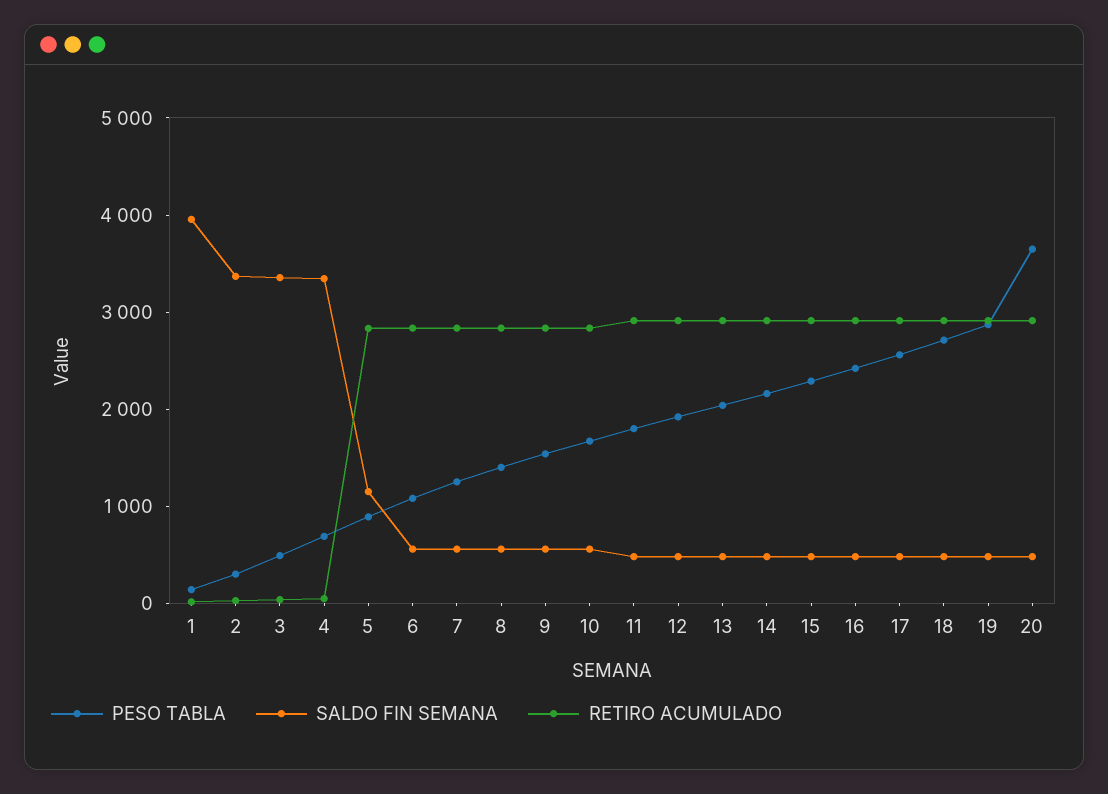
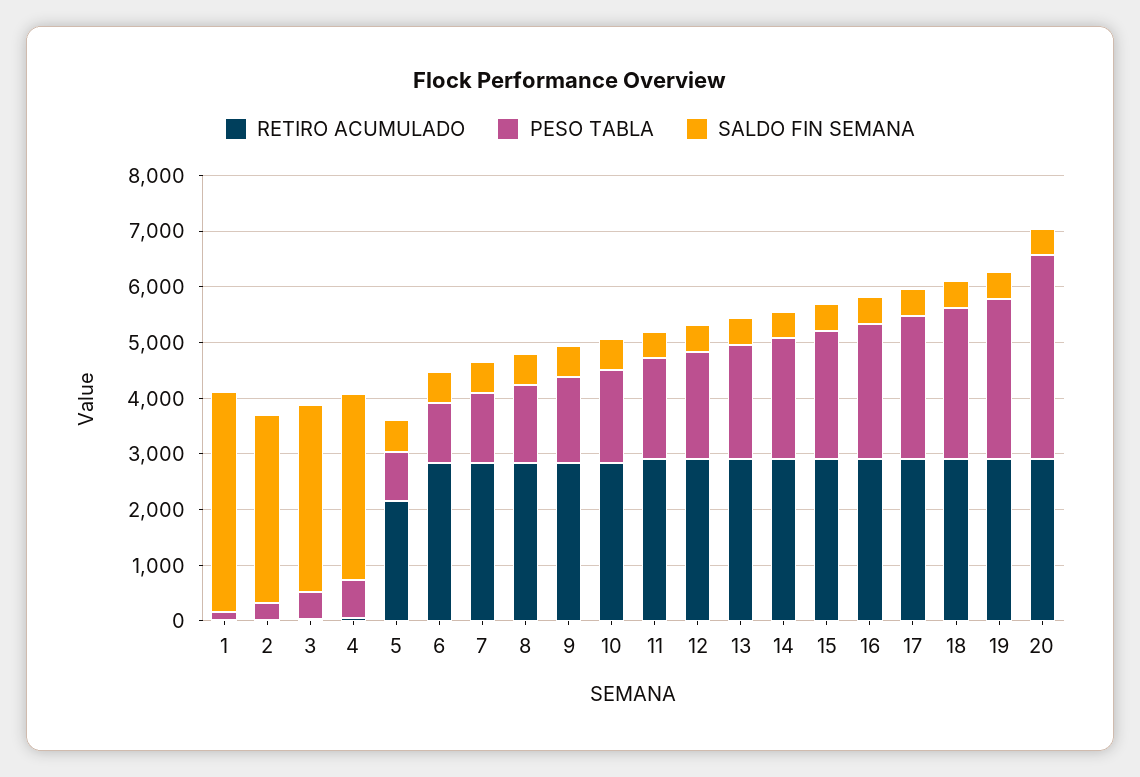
  {
    "PESO TABLA": {
      "1": 200,
      "2": 400,
      "3": 400,
      "4": 600,
      "5": 800,
      "6": 1000,
      "7": 1200,
      "8": 1400,
      "9": 1600,
      "10": 1600,
      "11": 1800,
      "12": 2000,
      "13": 2000,
      "14": 2200,
      "15": 2200,
      "16": 2400,
      "17": 2600,
      "18": 2800,
      "19": 2800,
      "20": 3600
    },
    "SALDO FIN SEMANA": {
      "1": 4000,
      "2": 3400,
      "3": 3400,
      "4": 3400,
-     "5": 1200,
+     "5": 600,
      "6": 600,
      "7": 600,
      "8": 600,
      "9": 600,
      "10": 600,
      "11": 400,
      "12": 400,
      "13": 400,
      "14": 400,
      "15": 400,
      "16": 400,
      "17": 400,
      "18": 400,
      "19": 400,
      "20": 400
    },
    "RETIRO ACUMULADO": {
      "1": 0,
      "2": 0,
      "3": 0,
      "4": 0,
-     "5": 2800,
+     "5": 2200,
      "6": 2800,
      "7": 2800,
      "8": 2800,
      "9": 2800,
      "10": 2800,
      "11": 3000,
      "12": 3000,
      "13": 3000,
      "14": 3000,
      "15": 3000,
      "16": 3000,
      "17": 3000,
      "18": 3000,
      "19": 3000,
      "20": 3000
    }
  }

